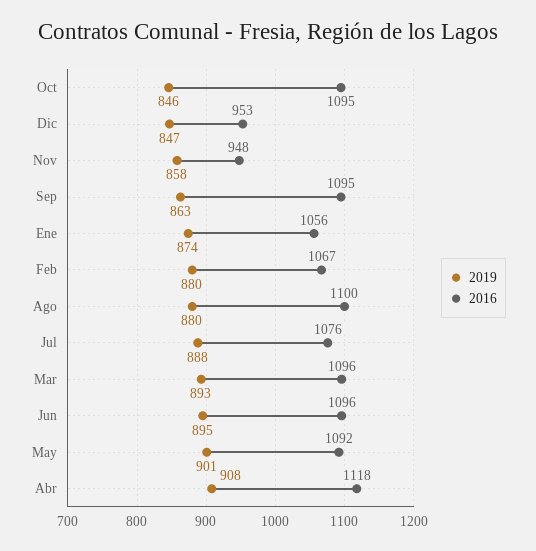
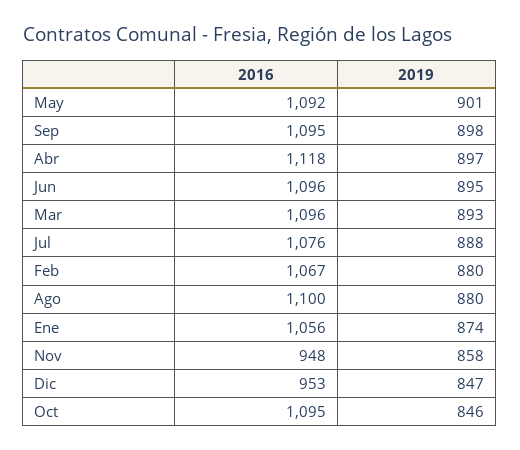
  {
    "2019": {
      "Oct": 846,
      "Dic": 847,
      "Nov": 858,
-     "Sep": 863,
+     "Sep": 898,
      "Ene": 874,
      "Feb": 880,
      "Ago": 880,
      "Jul": 888,
      "Mar": 893,
      "Jun": 895,
      "May": 901,
-     "Abr": 908
+     "Abr": 897
    },
    "2016": {
      "Oct": 1095,
      "Dic": 953,
      "Nov": 948,
      "Sep": 1095,
      "Ene": 1056,
      "Feb": 1067,
      "Ago": 1100,
      "Jul": 1076,
      "Mar": 1096,
      "Jun": 1096,
      "May": 1092,
      "Abr": 1118
    }
  }

